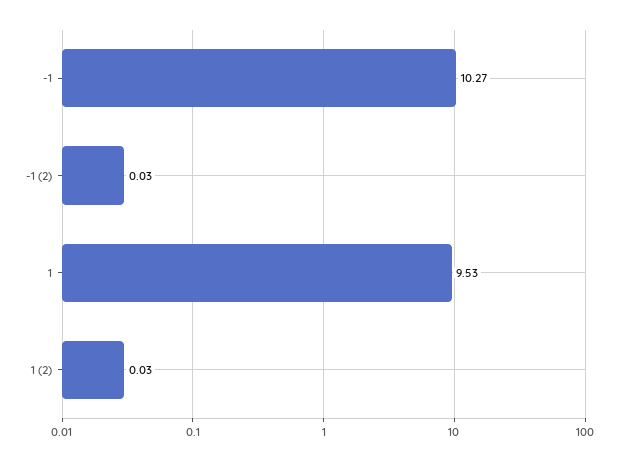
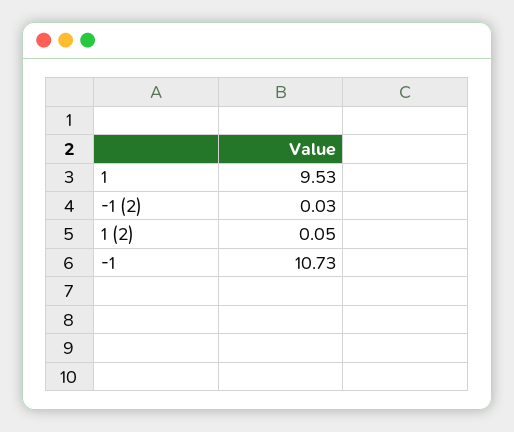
  {
-   "-1": 10.27,
+   "-1": 10.73,
    "-1 (2)": 0.03,
    "1": 9.53,
-   "1 (2)": 0.03
+   "1 (2)": 0.05
  }

